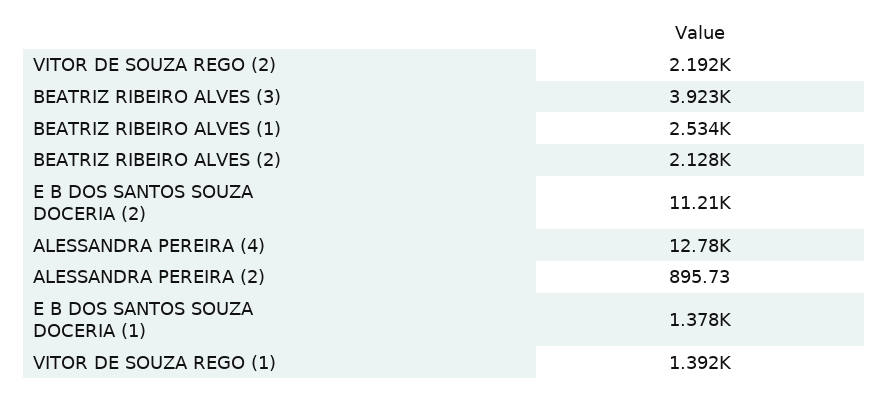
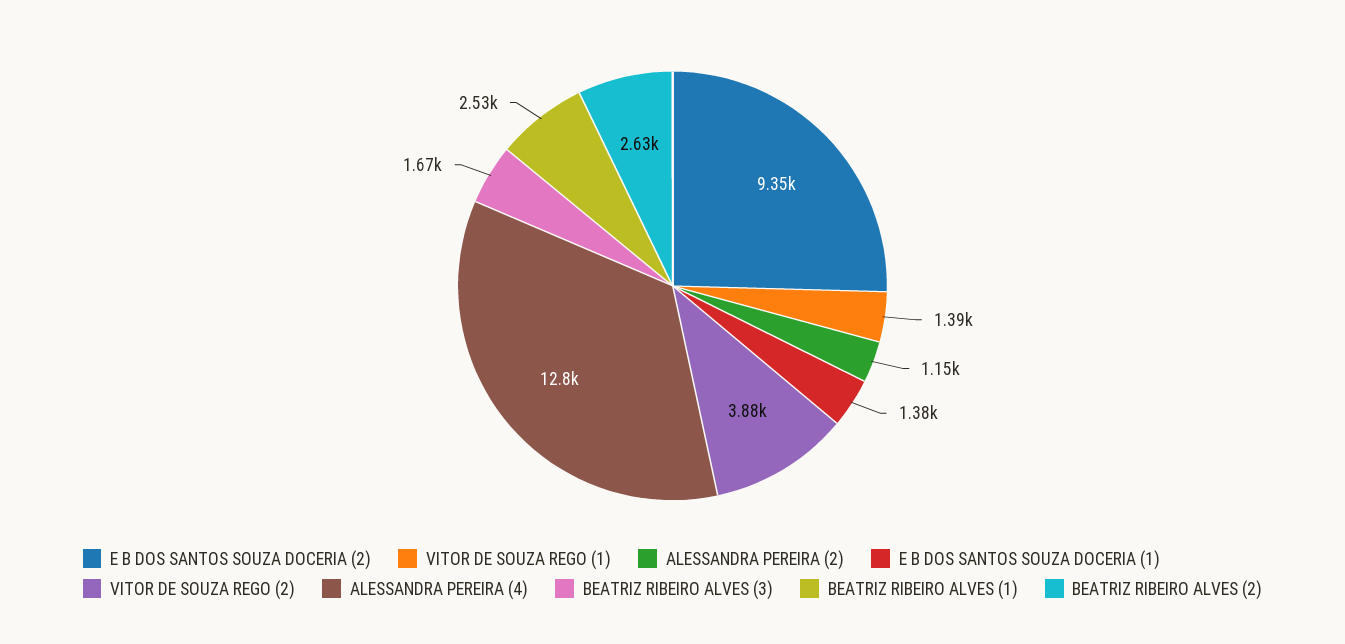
  {
-   "VITOR DE SOUZA REGO (2)": 2192,
+   "VITOR DE SOUZA REGO (2)": 3880,
-   "BEATRIZ RIBEIRO ALVES (3)": 3923,
+   "BEATRIZ RIBEIRO ALVES (3)": 1670,
    "BEATRIZ RIBEIRO ALVES (1)": 2534,
-   "BEATRIZ RIBEIRO ALVES (2)": 2128,
+   "BEATRIZ RIBEIRO ALVES (2)": 2630,
-   "E B DOS SANTOS SOUZA DOCERIA (2)": 11210,
+   "E B DOS SANTOS SOUZA DOCERIA (2)": 9350,
    "ALESSANDRA PEREIRA (4)": 12780,
-   "ALESSANDRA PEREIRA (2)": 895.73,
+   "ALESSANDRA PEREIRA (2)": 1150,
    "E B DOS SANTOS SOUZA DOCERIA (1)": 1378,
    "VITOR DE SOUZA REGO (1)": 1392
  }

